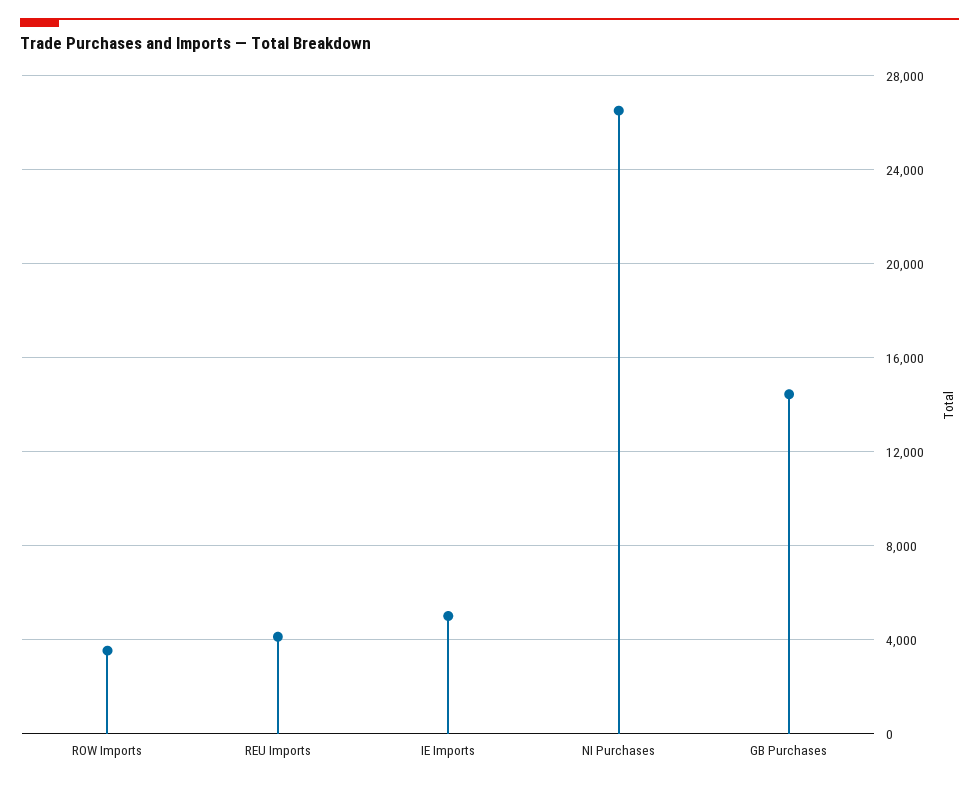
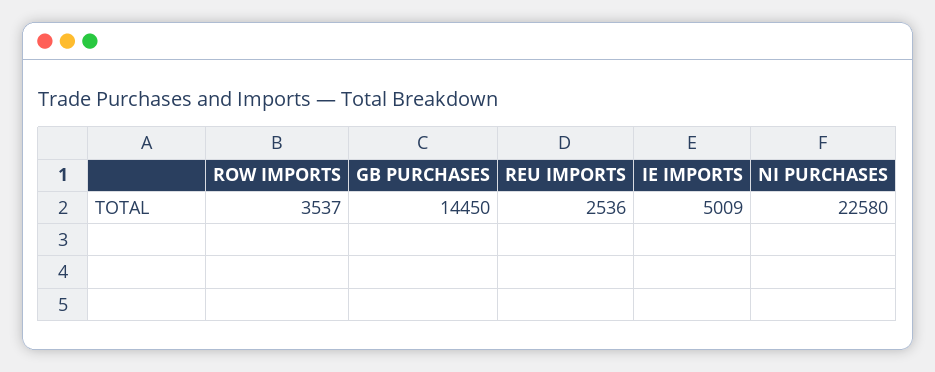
  {
    "ROW Imports": 3537,
-   "REU Imports": 4000,
+   "REU Imports": 2536,
    "IE Imports": 5009,
-   "NI Purchases": 26500,
+   "NI Purchases": 22580,
    "GB Purchases": 14450
  }

